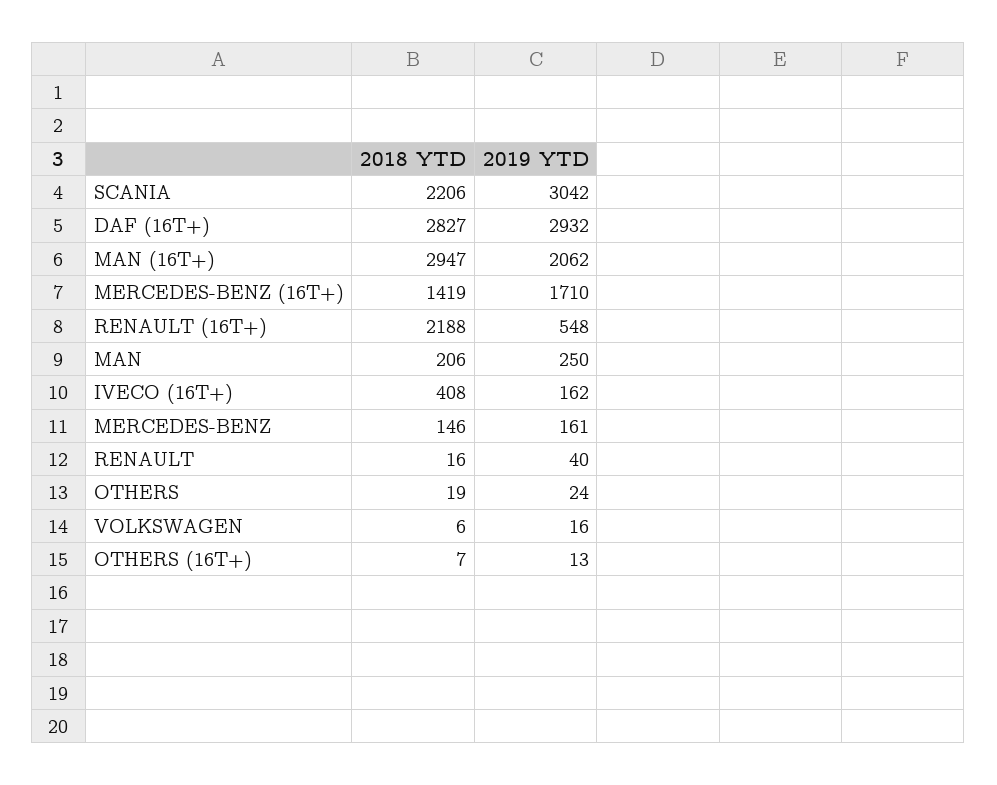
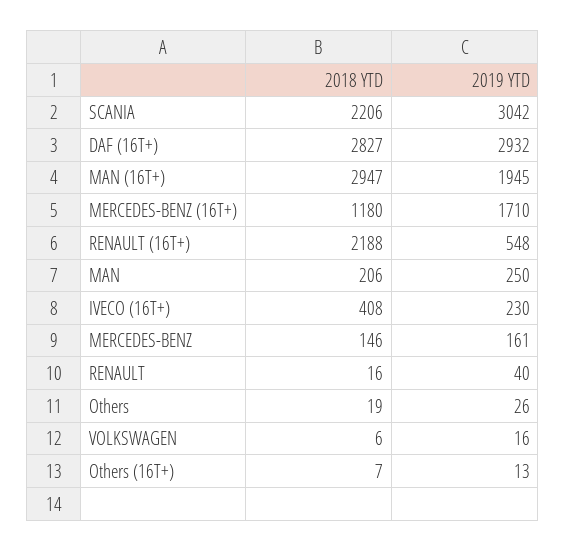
  {
    "2018 YTD": {
      "SCANIA": 2206,
      "DAF (16T+)": 2827,
      "MAN (16T+)": 2947,
-     "MERCEDES-BENZ (16T+)": 1419,
+     "MERCEDES-BENZ (16T+)": 1180,
      "RENAULT (16T+)": 2188,
      "MAN": 206,
      "IVECO (16T+)": 408,
      "MERCEDES-BENZ": 146,
      "RENAULT": 16,
      "OTHERS": 19,
      "VOLKSWAGEN": 6,
      "OTHERS (16T+)": 7
    },
    "2019 YTD": {
      "SCANIA": 3042,
      "DAF (16T+)": 2932,
-     "MAN (16T+)": 2062,
+     "MAN (16T+)": 1945,
      "MERCEDES-BENZ (16T+)": 1710,
      "RENAULT (16T+)": 548,
      "MAN": 250,
-     "IVECO (16T+)": 162,
+     "IVECO (16T+)": 230,
      "MERCEDES-BENZ": 161,
      "RENAULT": 40,
-     "OTHERS": 24,
+     "OTHERS": 26,
      "VOLKSWAGEN": 16,
      "OTHERS (16T+)": 13
    }
  }

